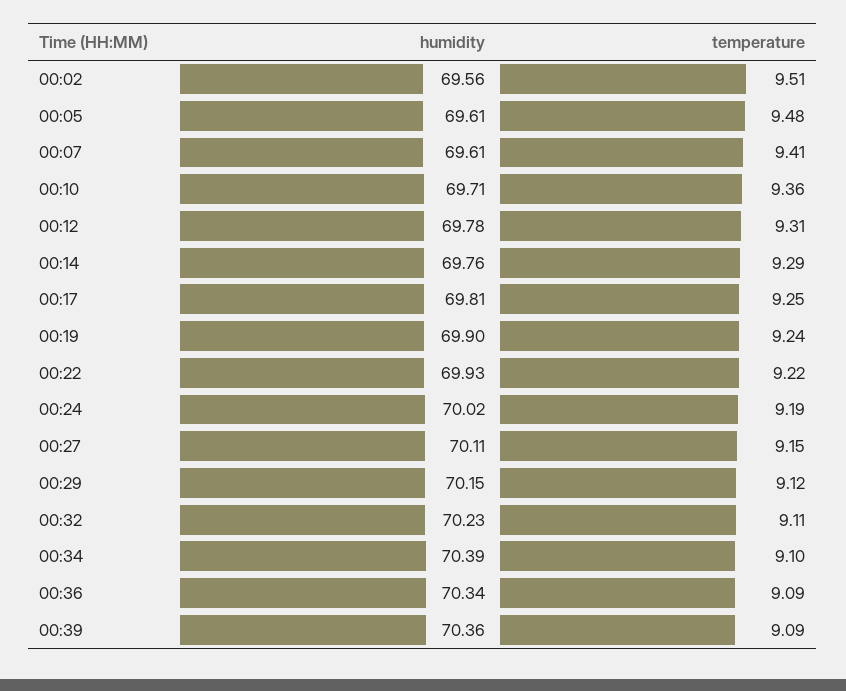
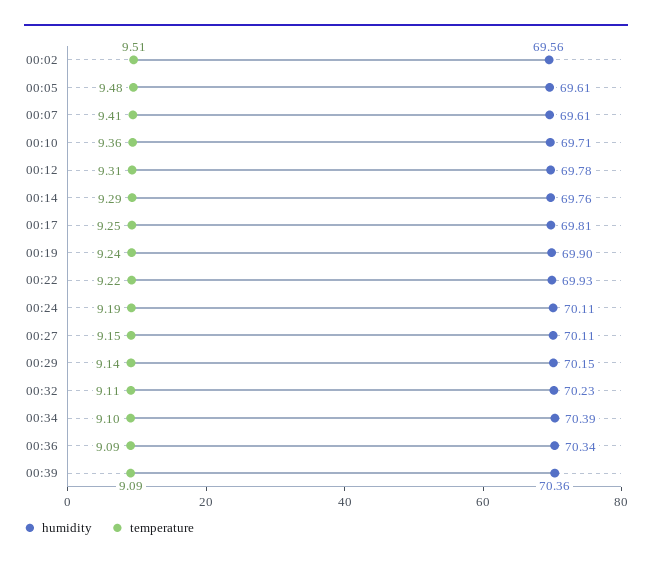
  {
    "humidity": {
      "00:02": 69.56,
      "00:05": 69.61,
      "00:07": 69.61,
      "00:10": 69.71,
      "00:12": 69.78,
      "00:14": 69.76,
      "00:17": 69.81,
      "00:19": 69.9,
      "00:22": 69.93,
-     "00:24": 70.02,
+     "00:24": 70.11,
      "00:27": 70.11,
      "00:29": 70.15,
      "00:32": 70.23,
      "00:34": 70.39,
      "00:36": 70.34,
      "00:39": 70.36
    },
    "temperature": {
      "00:02": 9.51,
      "00:05": 9.48,
      "00:07": 9.41,
      "00:10": 9.36,
      "00:12": 9.31,
      "00:14": 9.29,
      "00:17": 9.25,
      "00:19": 9.24,
      "00:22": 9.22,
      "00:24": 9.19,
      "00:27": 9.15,
-     "00:29": 9.12,
+     "00:29": 9.14,
      "00:32": 9.11,
      "00:34": 9.1,
      "00:36": 9.09,
      "00:39": 9.09
    }
  }

